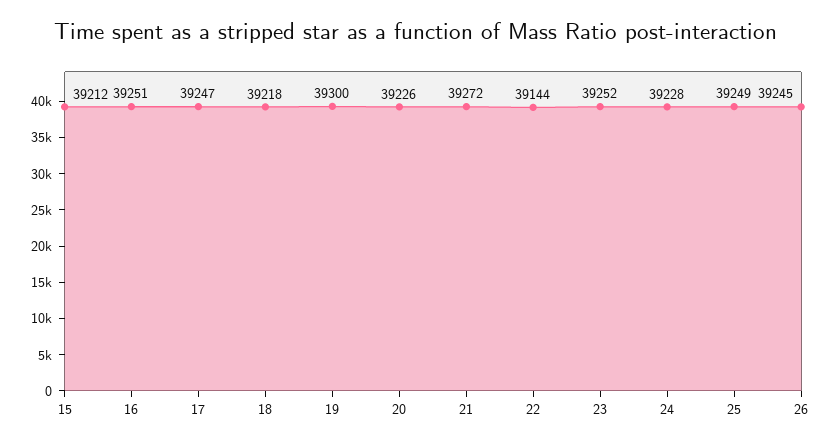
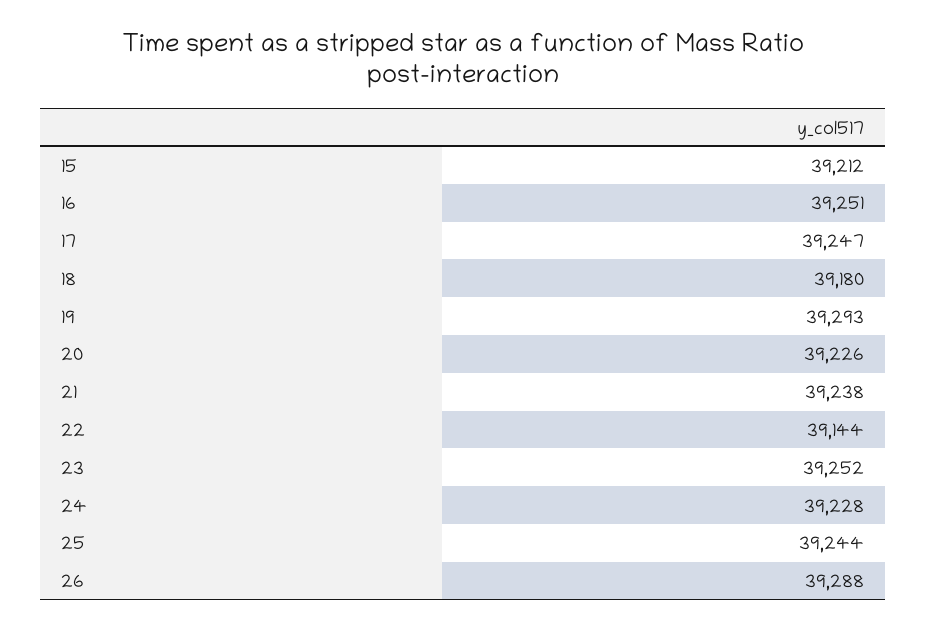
  {
    "15": 39212,
    "16": 39251,
    "17": 39247,
-   "18": 39218,
+   "18": 39180,
-   "19": 39300,
+   "19": 39293,
    "20": 39226,
-   "21": 39272,
+   "21": 39238,
    "22": 39144,
    "23": 39252,
    "24": 39228,
-   "25": 39249,
+   "25": 39244,
-   "26": 39245
+   "26": 39288
  }

